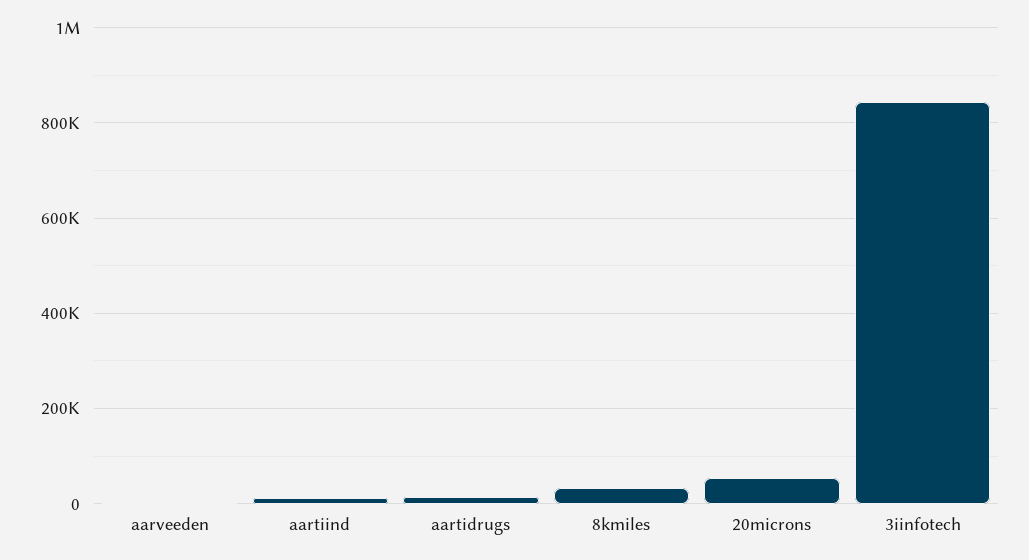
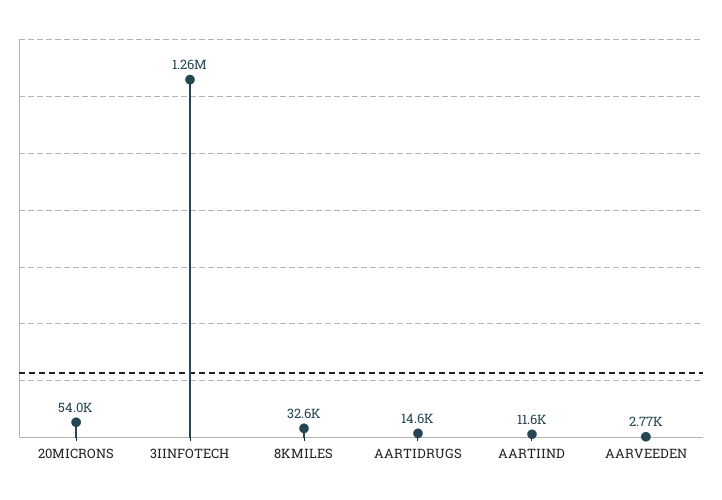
  {
    "aarveeden": 2770,
    "aartiind": 11600,
    "aartidrugs": 14600,
    "8kmiles": 32600,
    "20microns": 54000,
-   "3iinfotech": 840000
+   "3iinfotech": 1260000
  }

